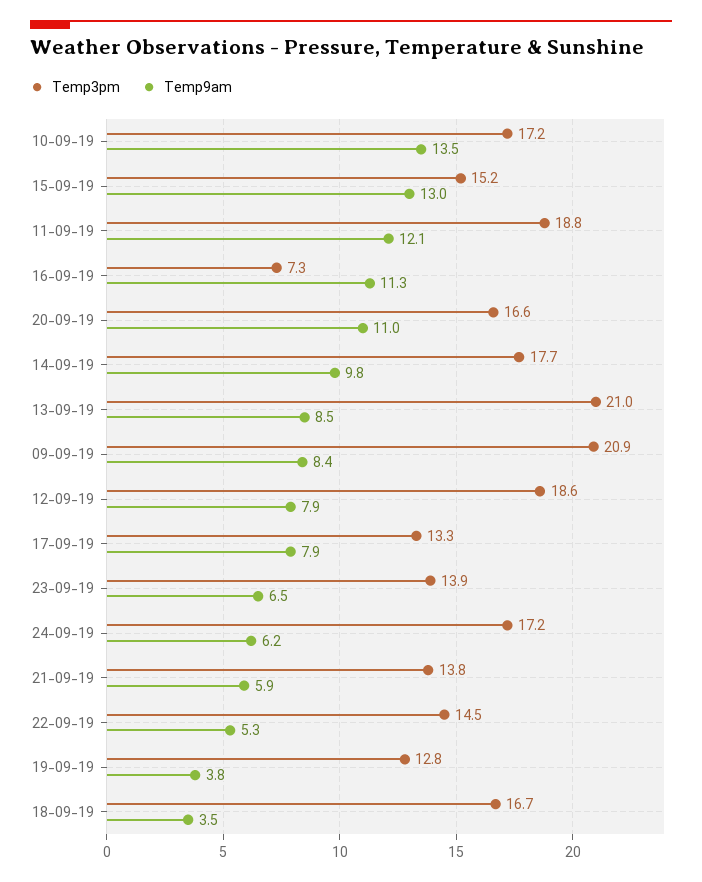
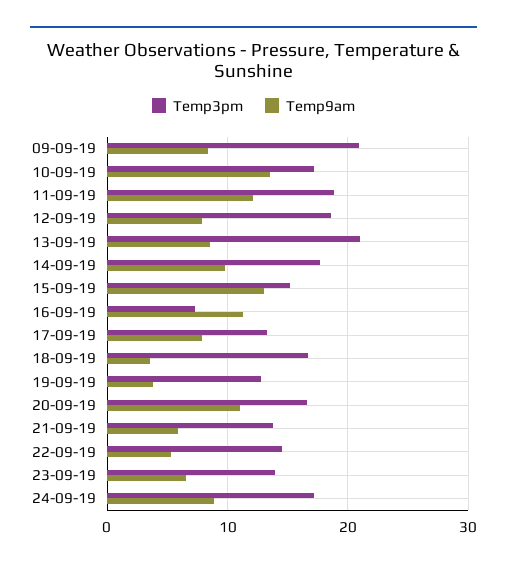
  {
    "Temp3pm": {
      "10-09-19": 17.2,
      "15-09-19": 15.2,
      "11-09-19": 18.8,
      "16-09-19": 7.3,
      "20-09-19": 16.6,
      "14-09-19": 17.7,
      "13-09-19": 21,
      "09-09-19": 20.9,
      "12-09-19": 18.6,
      "17-09-19": 13.3,
      "23-09-19": 13.9,
      "24-09-19": 17.2,
      "21-09-19": 13.8,
      "22-09-19": 14.5,
      "19-09-19": 12.8,
      "18-09-19": 16.7
    },
    "Temp9am": {
      "10-09-19": 13.5,
      "15-09-19": 13,
      "11-09-19": 12.1,
      "16-09-19": 11.3,
      "20-09-19": 11,
      "14-09-19": 9.8,
      "13-09-19": 8.5,
      "09-09-19": 8.4,
      "12-09-19": 7.9,
      "17-09-19": 7.9,
      "23-09-19": 6.5,
-     "24-09-19": 6.2,
+     "24-09-19": 9,
      "21-09-19": 5.9,
      "22-09-19": 5.3,
      "19-09-19": 3.8,
      "18-09-19": 3.5
    }
  }

